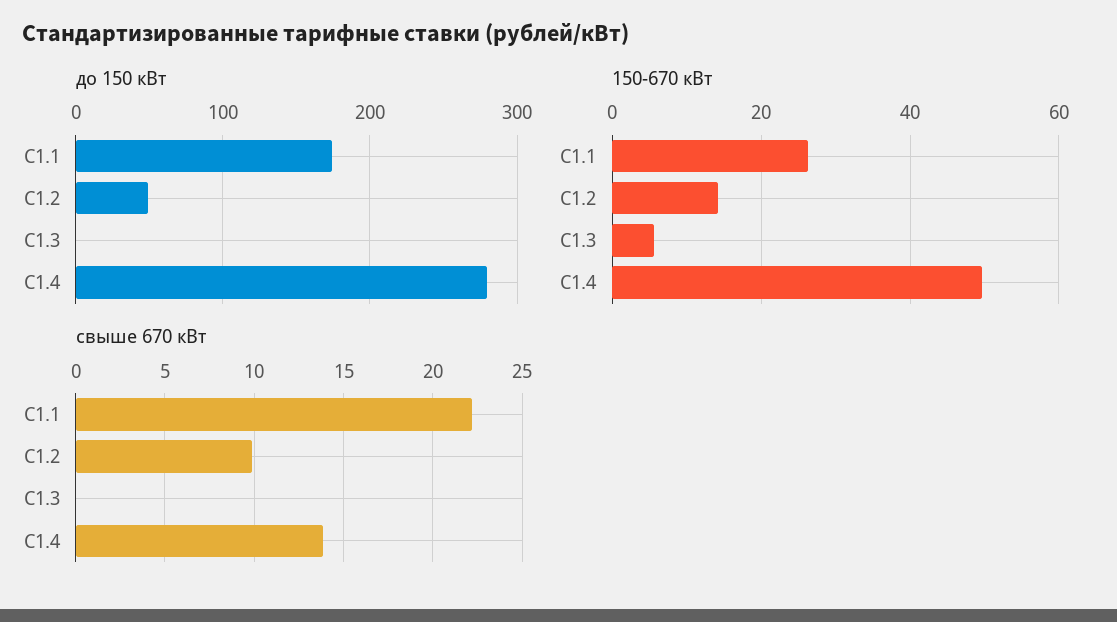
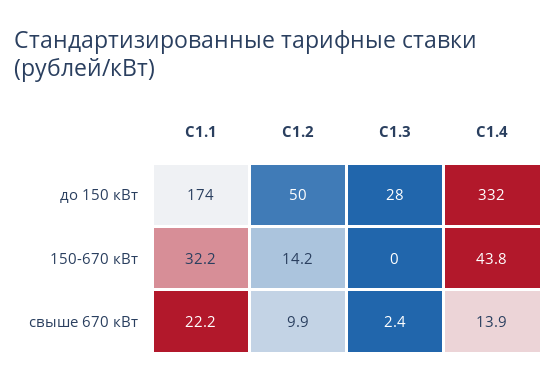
  {
    "до 150 кВт": {
      "С1.1": 174,
      "С1.2": 50,
-     "С1.3": 0,
+     "С1.3": 28,
-     "С1.4": 280
+     "С1.4": 332
    },
    "150-670 кВт": {
-     "С1.1": 26,
+     "С1.1": 32.2,
      "С1.2": 14.2,
-     "С1.3": 6,
+     "С1.3": 0,
-     "С1.4": 50
+     "С1.4": 43.8
    },
    "свыше 670 кВт": {
      "С1.1": 22.2,
      "С1.2": 9.9,
-     "С1.3": 0,
+     "С1.3": 2.4,
      "С1.4": 13.9
    }
  }

